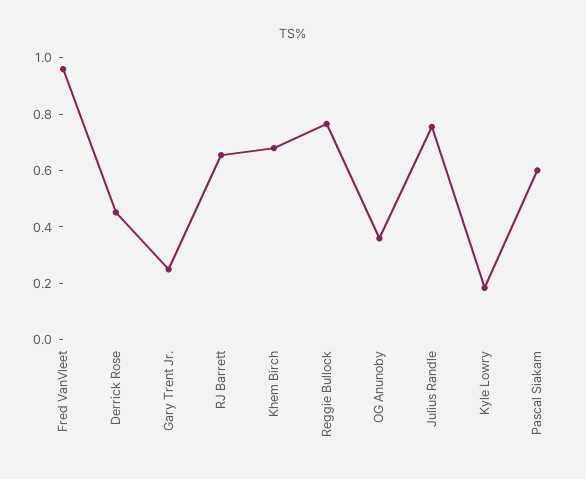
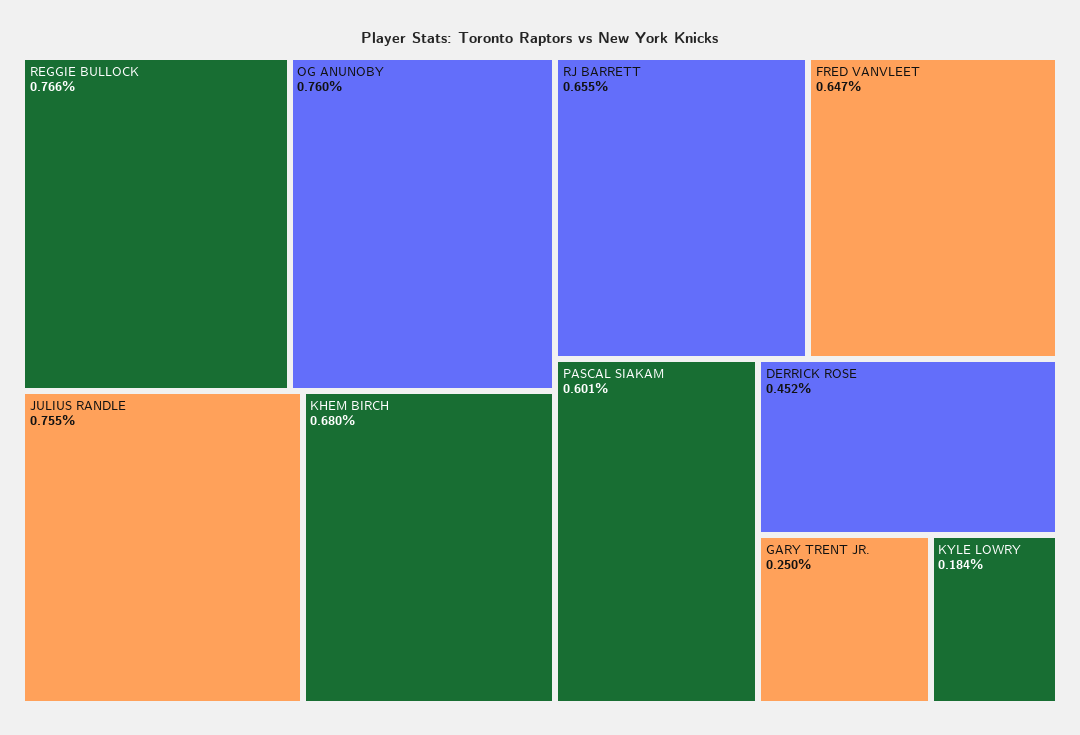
  {
-   "Fred VanVleet": 0.95,
+   "Fred VanVleet": 0.647,
    "Derrick Rose": 0.452,
    "Gary Trent Jr.": 0.25,
    "RJ Barrett": 0.655,
    "Khem Birch": 0.68,
    "Reggie Bullock": 0.766,
-   "OG Anunoby": 0.35,
+   "OG Anunoby": 0.76,
    "Julius Randle": 0.755,
    "Kyle Lowry": 0.184,
    "Pascal Siakam": 0.601
  }

